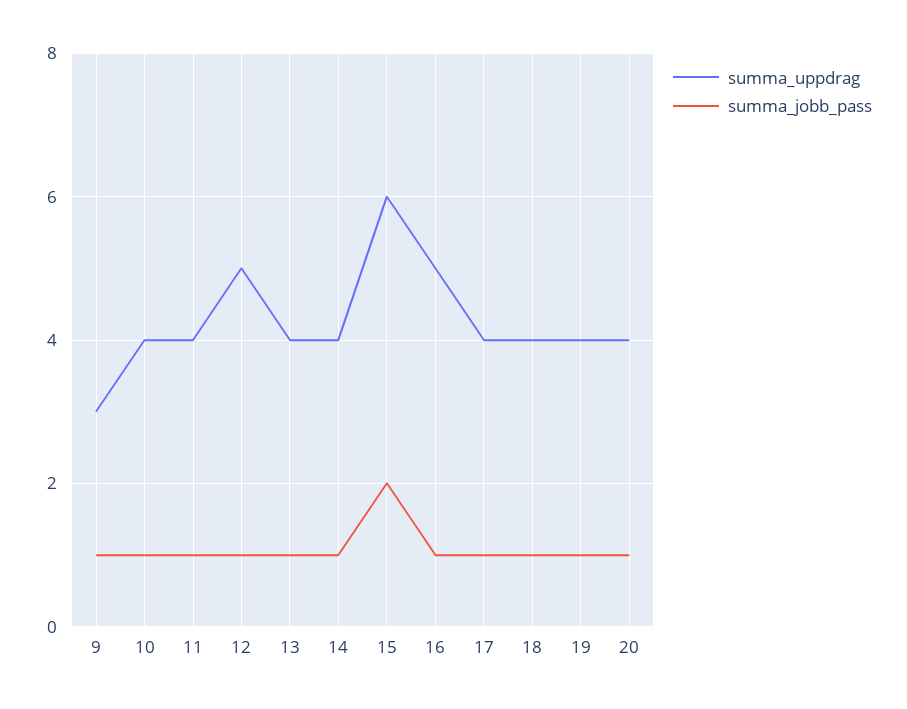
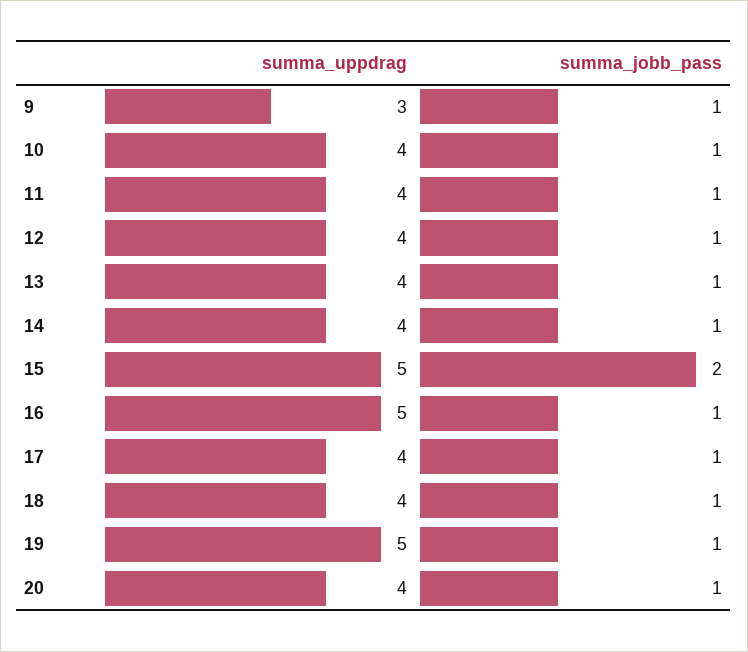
  {
    "summa_uppdrag": {
      "9": 3,
      "10": 4,
      "11": 4,
-     "12": 5,
+     "12": 4,
      "13": 4,
      "14": 4,
-     "15": 6,
+     "15": 5,
      "16": 5,
      "17": 4,
      "18": 4,
-     "19": 4,
+     "19": 5,
      "20": 4
    },
    "summa_jobb_pass": {
      "9": 1,
      "10": 1,
      "11": 1,
      "12": 1,
      "13": 1,
      "14": 1,
      "15": 2,
      "16": 1,
      "17": 1,
      "18": 1,
      "19": 1,
      "20": 1
    }
  }

